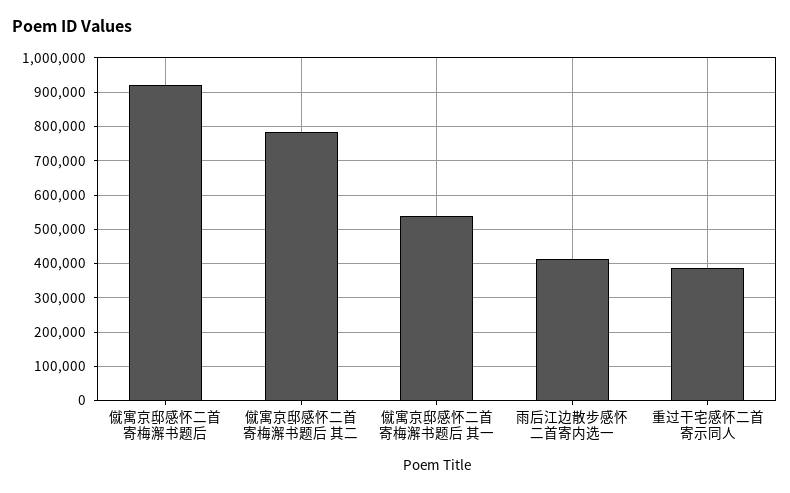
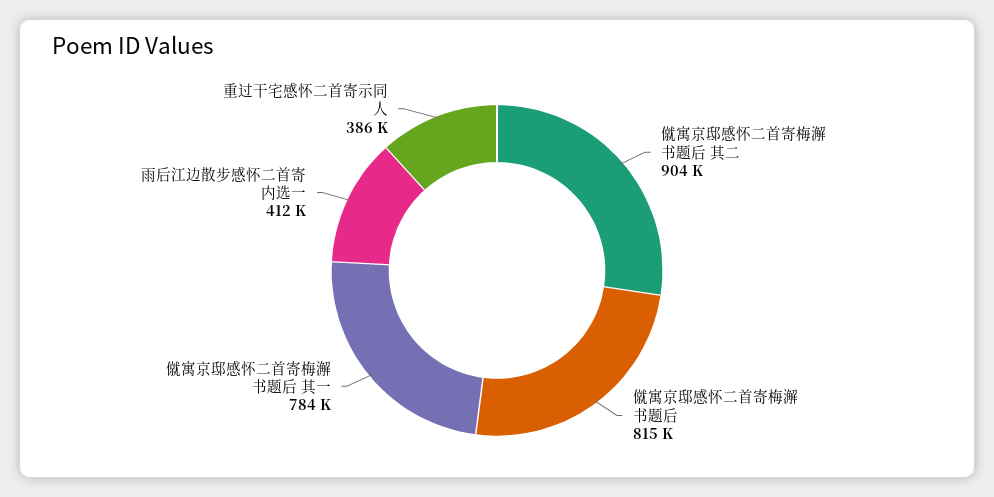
  {
-   "僦寓京邸感怀二首寄梅澥书题后": 920000,
+   "僦寓京邸感怀二首寄梅澥书题后": 815000,
-   "僦寓京邸感怀二首寄梅澥书题后 其二": 780000,
+   "僦寓京邸感怀二首寄梅澥书题后 其二": 904000,
-   "僦寓京邸感怀二首寄梅澥书题后 其一": 540000,
+   "僦寓京邸感怀二首寄梅澥书题后 其一": 784000,
    "雨后江边散步感怀二首寄内选一": 412000,
    "重过干宅感怀二首寄示同人": 386000
  }

